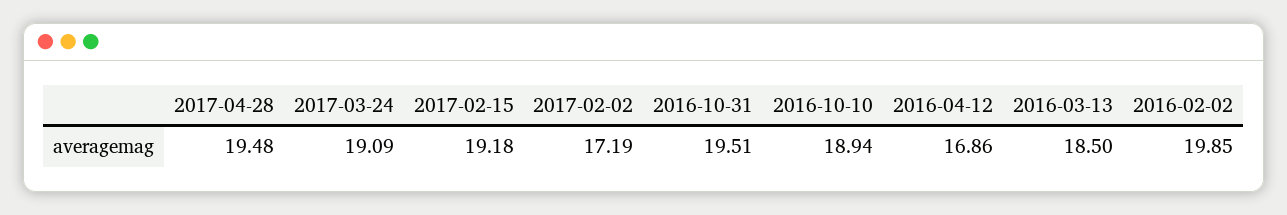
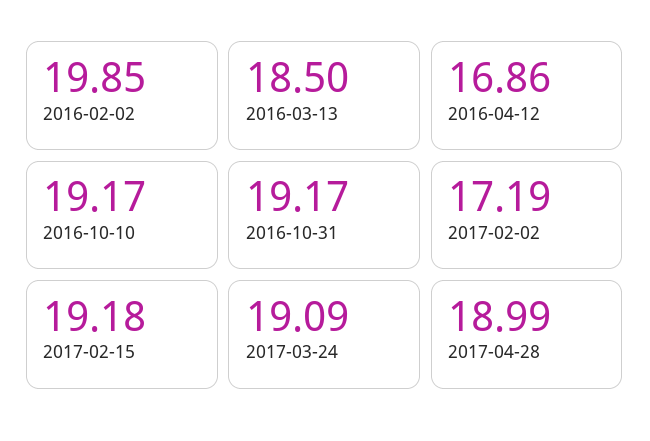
  {
-   "2017-04-28": 19.48,
+   "2017-04-28": 18.99,
    "2017-03-24": 19.09,
    "2017-02-15": 19.18,
    "2017-02-02": 17.19,
-   "2016-10-31": 19.51,
+   "2016-10-31": 19.17,
-   "2016-10-10": 18.94,
+   "2016-10-10": 19.17,
    "2016-04-12": 16.86,
    "2016-03-13": 18.5,
    "2016-02-02": 19.85
  }

